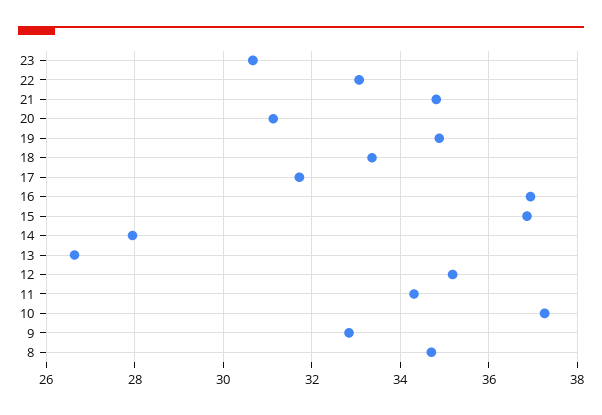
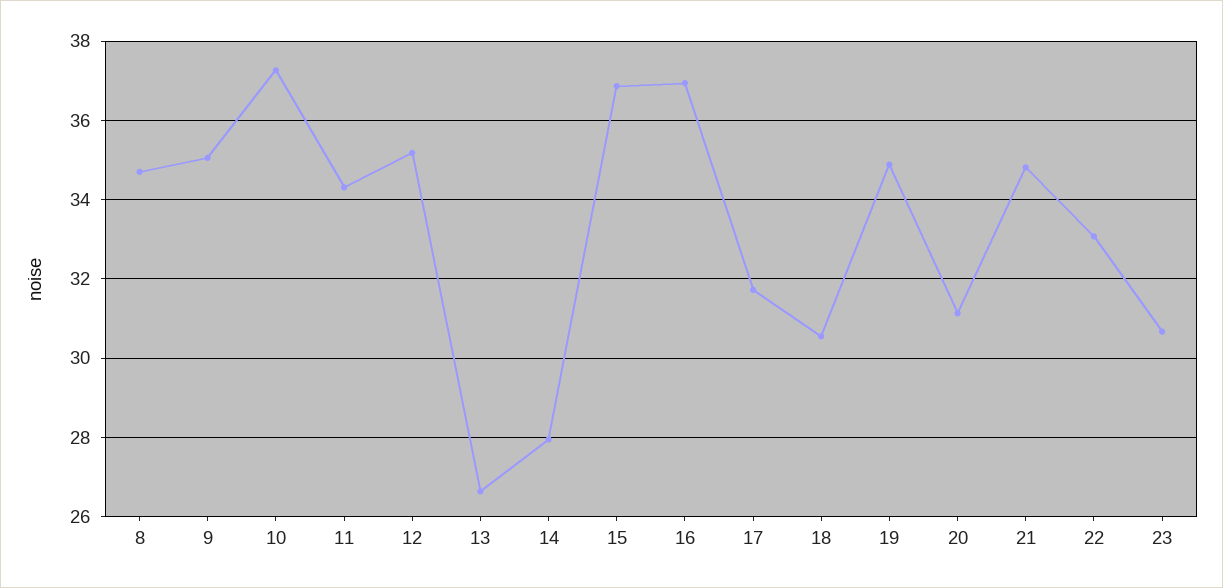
  {
    "23": 30.6,
    "22": 33,
    "21": 34.8,
    "20": 31.2,
    "19": 34.8,
-   "18": 33.4,
+   "18": 30.6,
    "17": 31.8,
    "16": 37,
    "15": 36.8,
    "14": 28,
    "13": 26.6,
    "12": 35.2,
    "11": 34.4,
    "10": 37.2,
-   "9": 32.8,
+   "9": 35,
    "8": 34.8
  }

